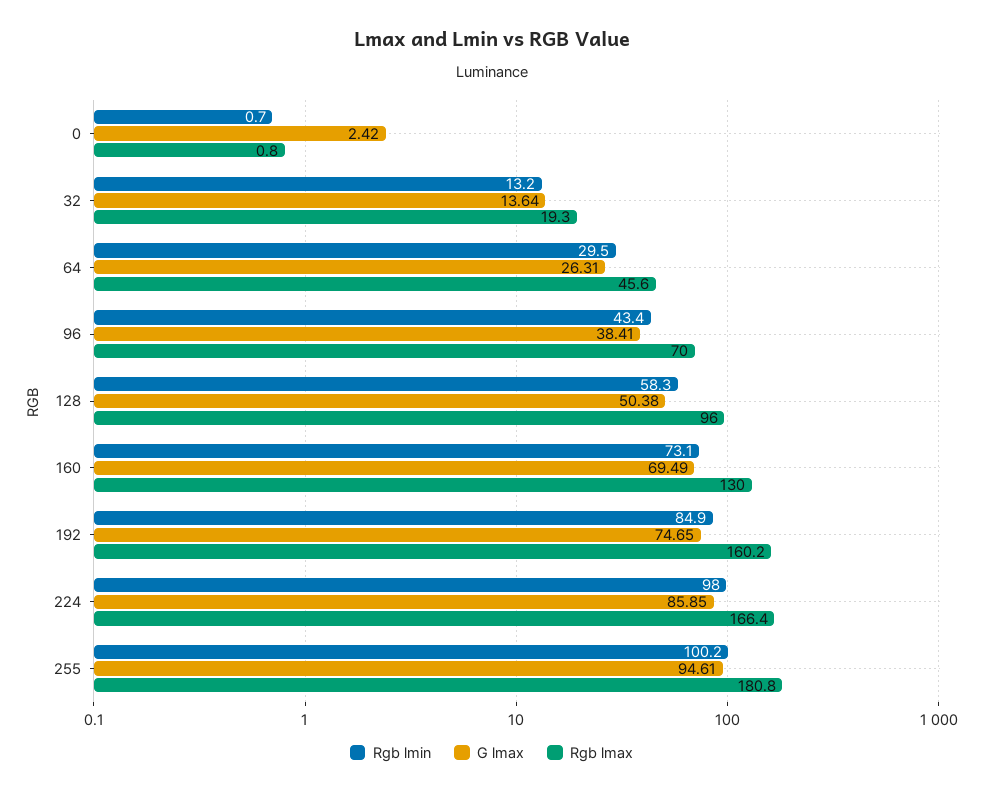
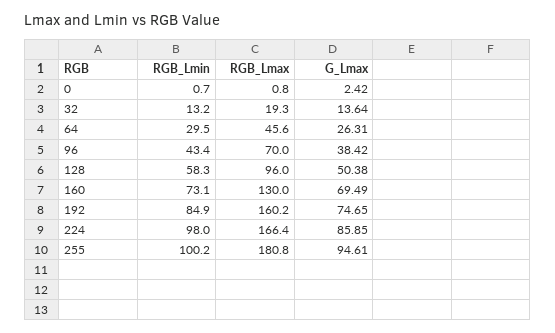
  {
    "Rgb lmin": {
      "0": 0.7,
      "32": 13.2,
      "64": 29.5,
      "96": 43.4,
      "128": 58.3,
      "160": 73.1,
      "192": 84.9,
      "224": 98,
      "255": 100.2
    },
    "G lmax": {
      "0": 2.42,
      "32": 13.64,
      "64": 26.31,
-     "96": 38.41,
+     "96": 38.42,
      "128": 50.38,
      "160": 69.49,
      "192": 74.65,
      "224": 85.85,
      "255": 94.61
    },
    "Rgb lmax": {
      "0": 0.8,
      "32": 19.3,
      "64": 45.6,
      "96": 70,
      "128": 96,
      "160": 130,
      "192": 160.2,
      "224": 166.4,
      "255": 180.8
    }
  }

